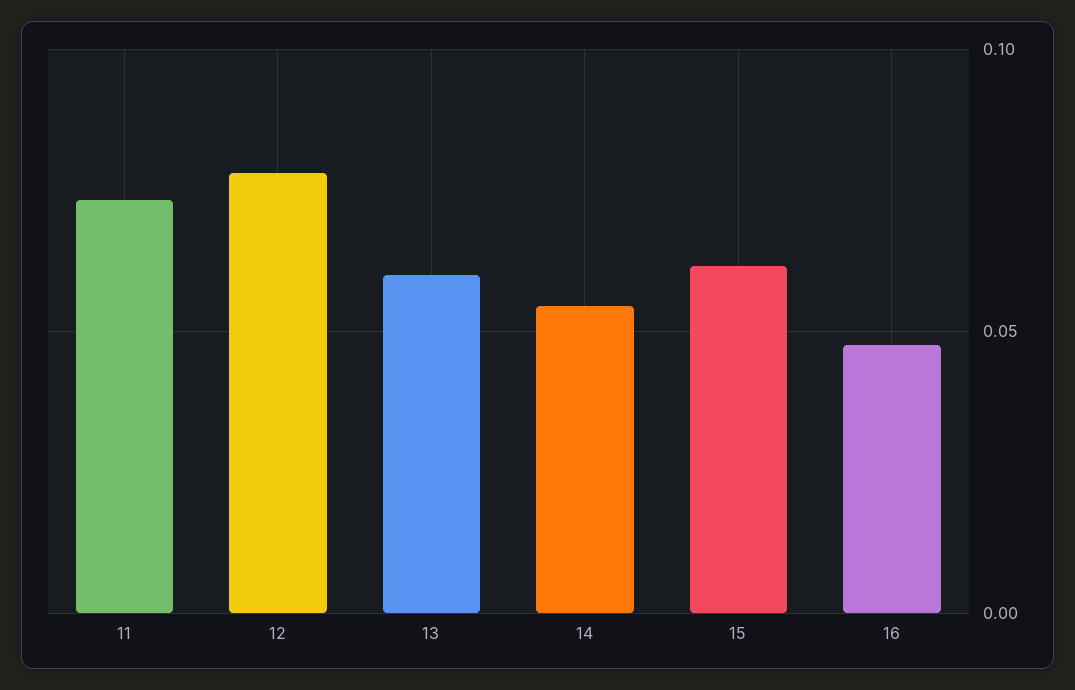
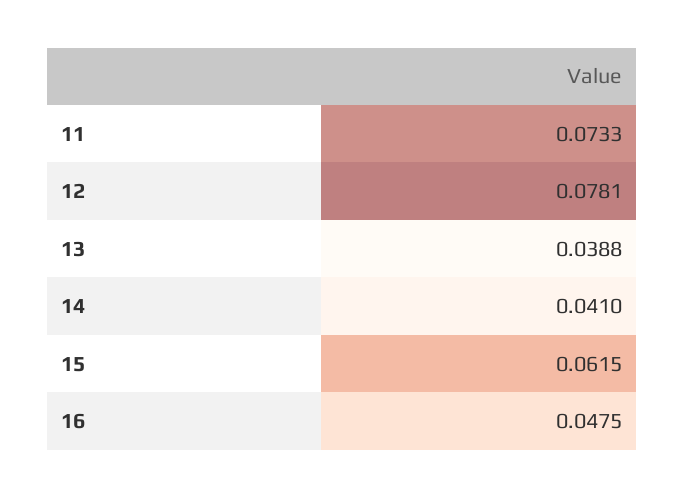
  {
    "11": 0.0733,
    "12": 0.0781,
-   "13": 0.06,
+   "13": 0.0388,
-   "14": 0.055,
+   "14": 0.041,
    "15": 0.0615,
    "16": 0.0475
  }

